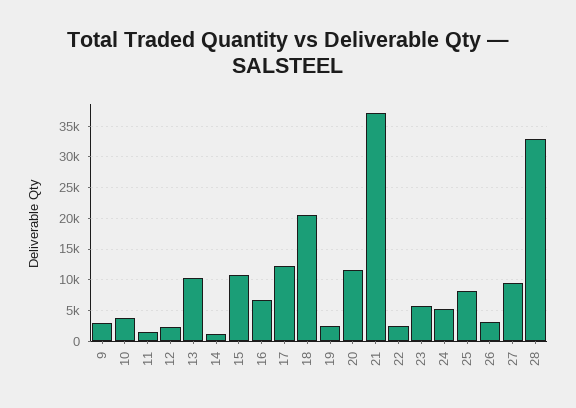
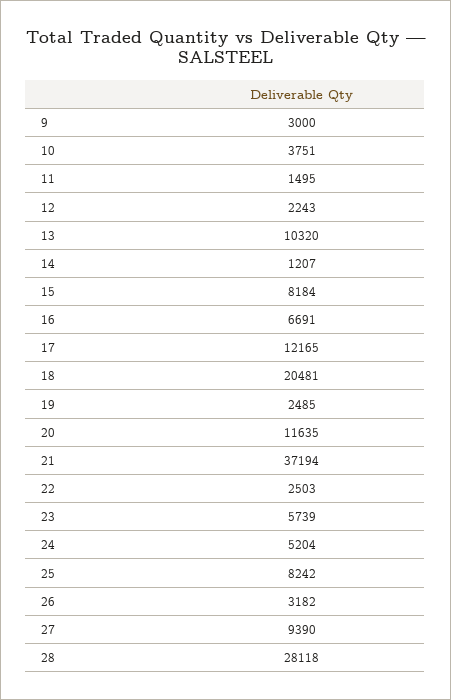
  {
    "9": 3000,
    "10": 3751,
    "11": 1495,
    "12": 2243,
    "13": 10320,
    "14": 1207,
-   "15": 11000,
+   "15": 8184,
    "16": 6691,
    "17": 12165,
    "18": 20481,
    "19": 2485,
    "20": 11635,
    "21": 37194,
    "22": 2503,
    "23": 5739,
    "24": 5204,
    "25": 8242,
    "26": 3182,
    "27": 9390,
-   "28": 33000
+   "28": 28118
  }

